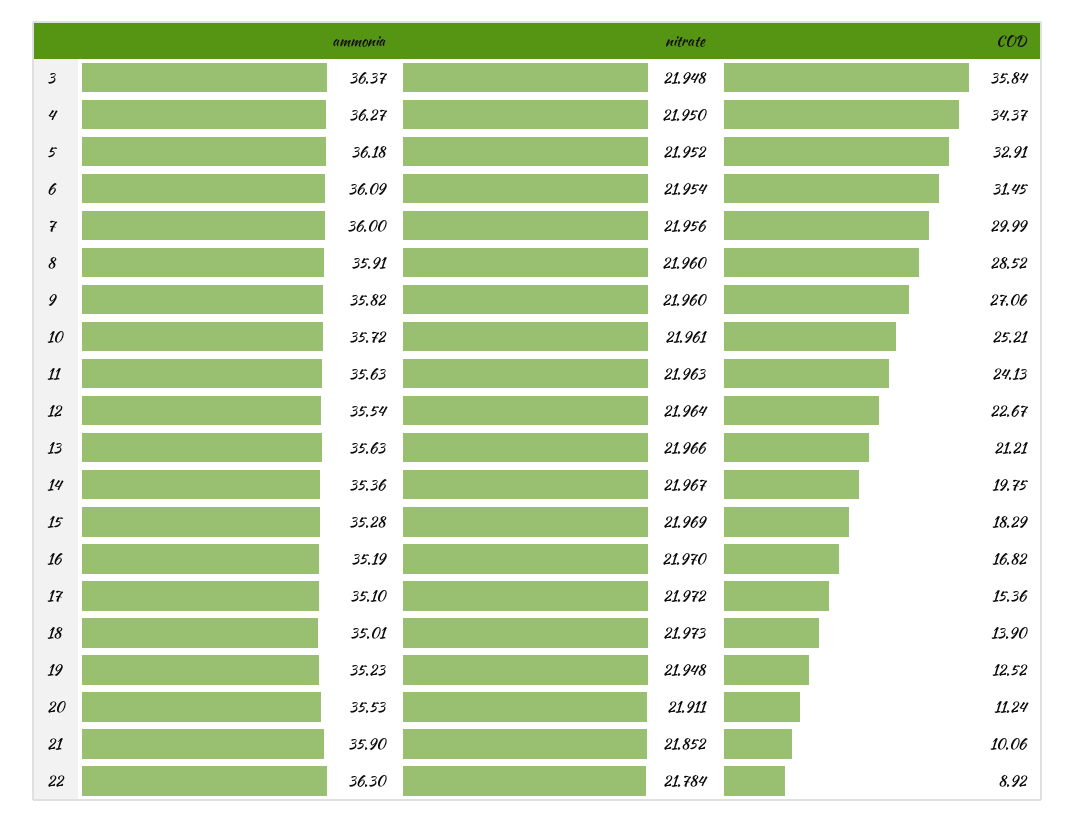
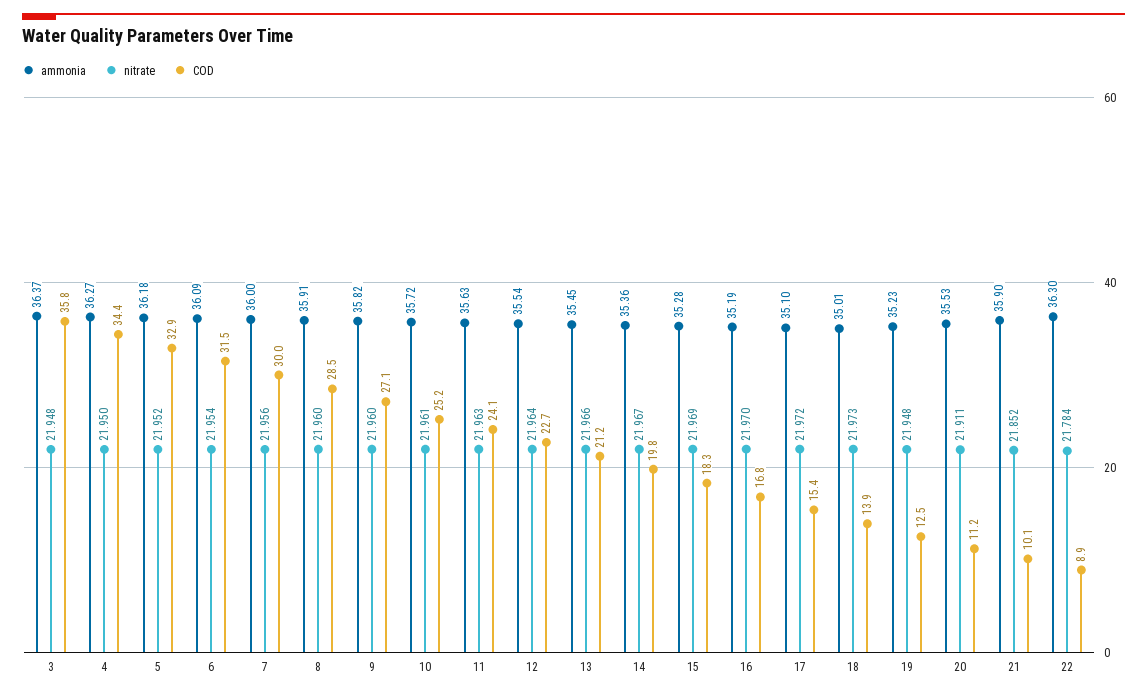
  {
    "ammonia": {
      "3": 36.37,
      "4": 36.27,
      "5": 36.18,
      "6": 36.09,
      "7": 36,
      "8": 35.91,
      "9": 35.82,
      "10": 35.72,
      "11": 35.63,
      "12": 35.54,
-     "13": 35.63,
+     "13": 35.45,
      "14": 35.36,
      "15": 35.28,
      "16": 35.19,
      "17": 35.1,
      "18": 35.01,
      "19": 35.23,
      "20": 35.53,
      "21": 35.9,
      "22": 36.3
    },
    "nitrate": {
      "3": 21.948,
      "4": 21.95,
      "5": 21.952,
      "6": 21.954,
      "7": 21.956,
      "8": 21.96,
      "9": 21.96,
      "10": 21.961,
      "11": 21.963,
      "12": 21.964,
      "13": 21.966,
      "14": 21.967,
      "15": 21.969,
      "16": 21.97,
      "17": 21.972,
      "18": 21.973,
      "19": 21.948,
      "20": 21.911,
      "21": 21.852,
      "22": 21.784
    },
    "COD": {
      "3": 35.84,
      "4": 34.37,
      "5": 32.91,
      "6": 31.45,
      "7": 29.99,
      "8": 28.52,
      "9": 27.06,
      "10": 25.21,
      "11": 24.13,
      "12": 22.67,
      "13": 21.21,
      "14": 19.75,
      "15": 18.29,
      "16": 16.82,
      "17": 15.36,
      "18": 13.9,
      "19": 12.52,
      "20": 11.24,
      "21": 10.06,
      "22": 8.92
    }
  }

